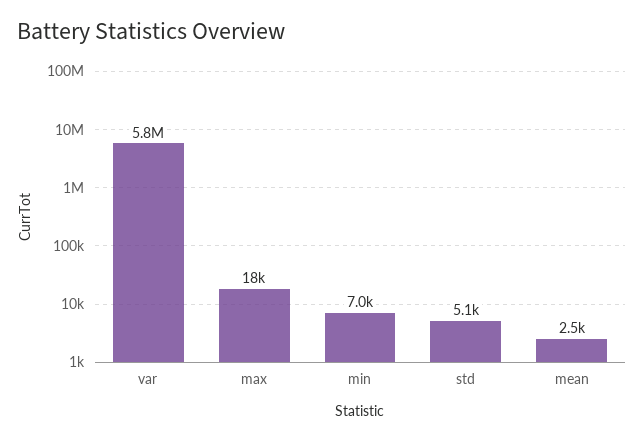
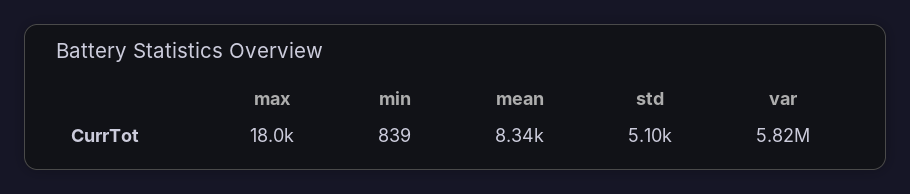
  {
    "var": 5820000,
    "max": 18000,
-   "min": 7000,
+   "min": 839,
    "std": 5100,
-   "mean": 2500
+   "mean": 8340
  }

